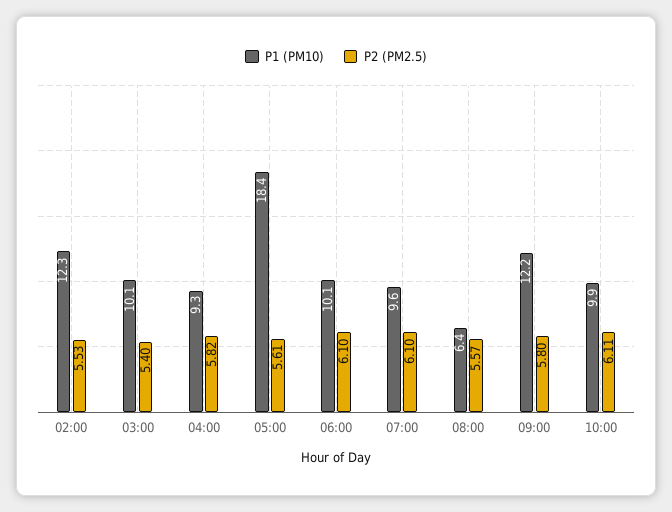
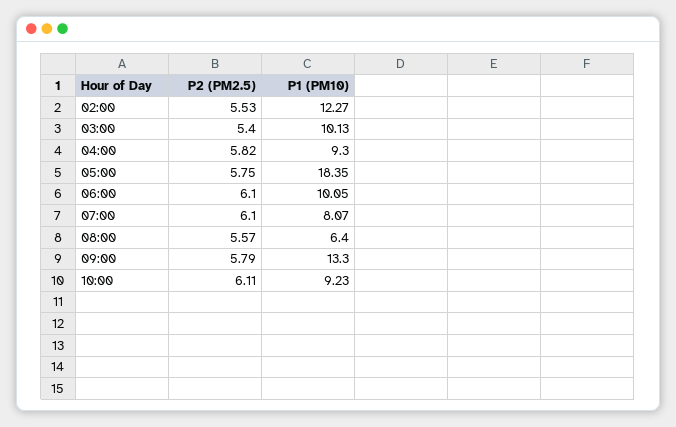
  {
    "P1 (PM10)": {
      "02:00": 12.27,
      "03:00": 10.13,
      "04:00": 9.3,
      "05:00": 18.35,
      "06:00": 10.05,
-     "07:00": 9.6,
+     "07:00": 8.07,
      "08:00": 6.4,
-     "09:00": 12.2,
+     "09:00": 13.3,
-     "10:00": 9.9
+     "10:00": 9.23
    },
    "P2 (PM2.5)": {
      "02:00": 5.53,
      "03:00": 5.4,
      "04:00": 5.82,
-     "05:00": 5.61,
+     "05:00": 5.75,
      "06:00": 6.1,
      "07:00": 6.1,
      "08:00": 5.57,
-     "09:00": 5.8,
+     "09:00": 5.79,
      "10:00": 6.11
    }
  }

